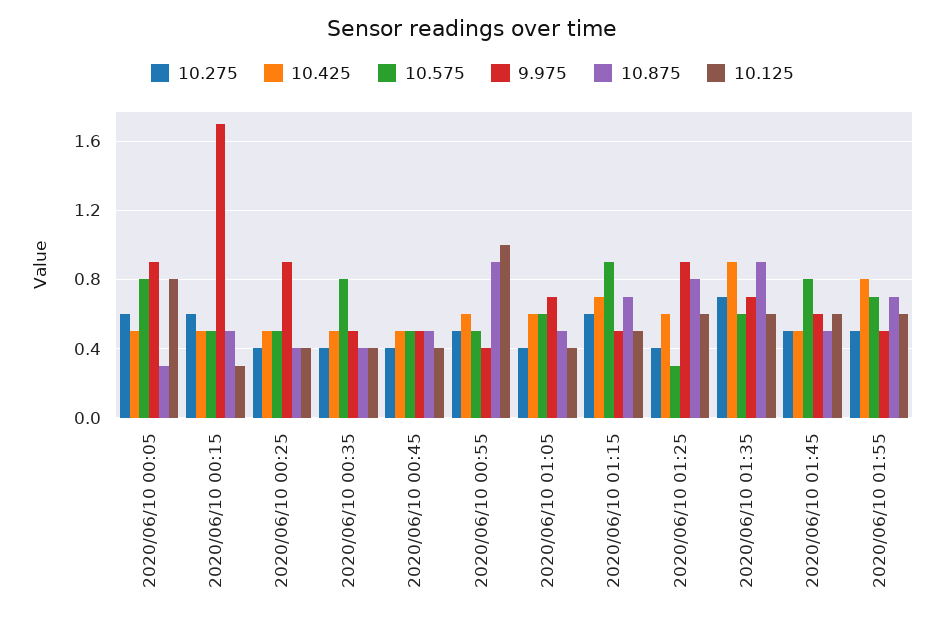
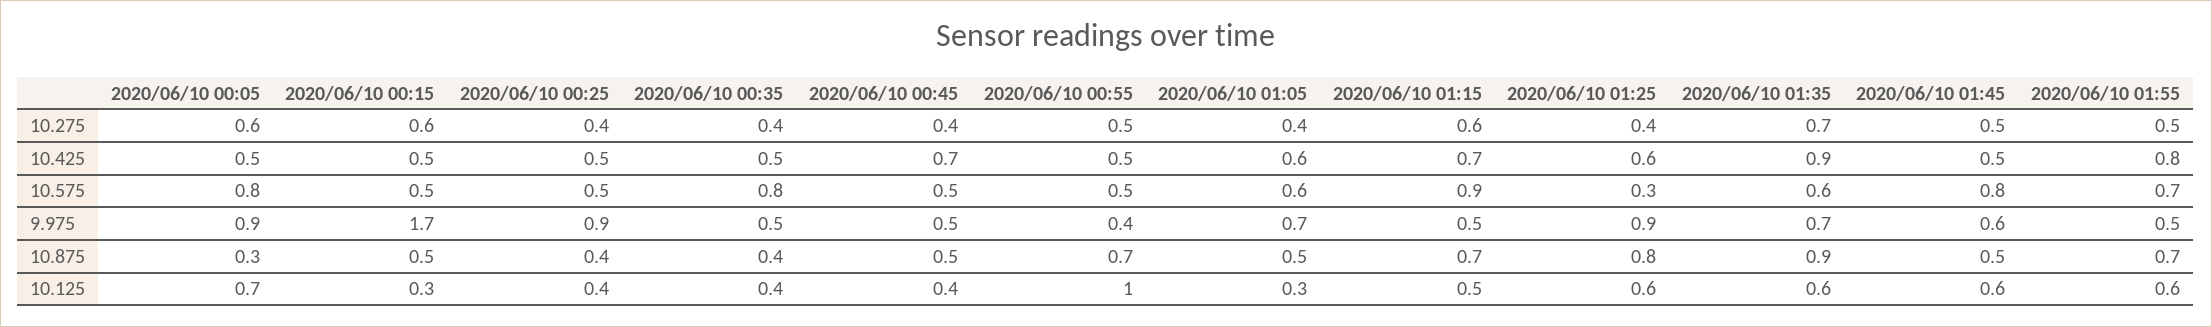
  {
    "10.275": {
      "2020/06/10 00:05": 0.6,
      "2020/06/10 00:15": 0.6,
      "2020/06/10 00:25": 0.4,
      "2020/06/10 00:35": 0.4,
      "2020/06/10 00:45": 0.4,
      "2020/06/10 00:55": 0.5,
      "2020/06/10 01:05": 0.4,
      "2020/06/10 01:15": 0.6,
      "2020/06/10 01:25": 0.4,
      "2020/06/10 01:35": 0.7,
      "2020/06/10 01:45": 0.5,
      "2020/06/10 01:55": 0.5
    },
    "10.425": {
      "2020/06/10 00:05": 0.5,
      "2020/06/10 00:15": 0.5,
      "2020/06/10 00:25": 0.5,
      "2020/06/10 00:35": 0.5,
-     "2020/06/10 00:45": 0.5,
+     "2020/06/10 00:45": 0.7,
-     "2020/06/10 00:55": 0.6,
+     "2020/06/10 00:55": 0.5,
      "2020/06/10 01:05": 0.6,
      "2020/06/10 01:15": 0.7,
      "2020/06/10 01:25": 0.6,
      "2020/06/10 01:35": 0.9,
      "2020/06/10 01:45": 0.5,
      "2020/06/10 01:55": 0.8
    },
    "10.575": {
      "2020/06/10 00:05": 0.8,
      "2020/06/10 00:15": 0.5,
      "2020/06/10 00:25": 0.5,
      "2020/06/10 00:35": 0.8,
      "2020/06/10 00:45": 0.5,
      "2020/06/10 00:55": 0.5,
      "2020/06/10 01:05": 0.6,
      "2020/06/10 01:15": 0.9,
      "2020/06/10 01:25": 0.3,
      "2020/06/10 01:35": 0.6,
      "2020/06/10 01:45": 0.8,
      "2020/06/10 01:55": 0.7
    },
    "9.975": {
      "2020/06/10 00:05": 0.9,
      "2020/06/10 00:15": 1.7,
      "2020/06/10 00:25": 0.9,
      "2020/06/10 00:35": 0.5,
      "2020/06/10 00:45": 0.5,
      "2020/06/10 00:55": 0.4,
      "2020/06/10 01:05": 0.7,
      "2020/06/10 01:15": 0.5,
      "2020/06/10 01:25": 0.9,
      "2020/06/10 01:35": 0.7,
      "2020/06/10 01:45": 0.6,
      "2020/06/10 01:55": 0.5
    },
    "10.875": {
      "2020/06/10 00:05": 0.3,
      "2020/06/10 00:15": 0.5,
      "2020/06/10 00:25": 0.4,
      "2020/06/10 00:35": 0.4,
      "2020/06/10 00:45": 0.5,
-     "2020/06/10 00:55": 0.9,
+     "2020/06/10 00:55": 0.7,
      "2020/06/10 01:05": 0.5,
      "2020/06/10 01:15": 0.7,
      "2020/06/10 01:25": 0.8,
      "2020/06/10 01:35": 0.9,
      "2020/06/10 01:45": 0.5,
      "2020/06/10 01:55": 0.7
    },
    "10.125": {
-     "2020/06/10 00:05": 0.8,
+     "2020/06/10 00:05": 0.7,
      "2020/06/10 00:15": 0.3,
      "2020/06/10 00:25": 0.4,
      "2020/06/10 00:35": 0.4,
      "2020/06/10 00:45": 0.4,
      "2020/06/10 00:55": 1,
-     "2020/06/10 01:05": 0.4,
+     "2020/06/10 01:05": 0.3,
      "2020/06/10 01:15": 0.5,
      "2020/06/10 01:25": 0.6,
      "2020/06/10 01:35": 0.6,
      "2020/06/10 01:45": 0.6,
      "2020/06/10 01:55": 0.6
    }
  }

